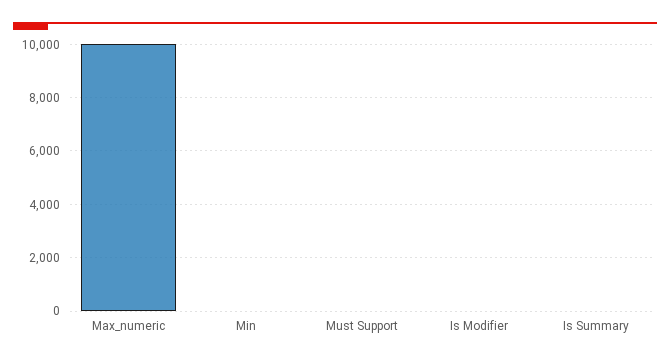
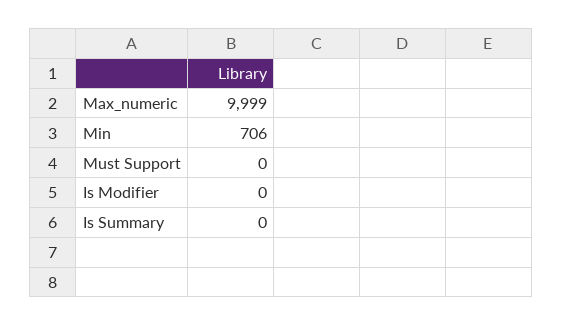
  {
    "Max_numeric": 9999,
-   "Min": 0,
+   "Min": 706,
    "Must Support": 0,
    "Is Modifier": 0,
    "Is Summary": 0
  }

